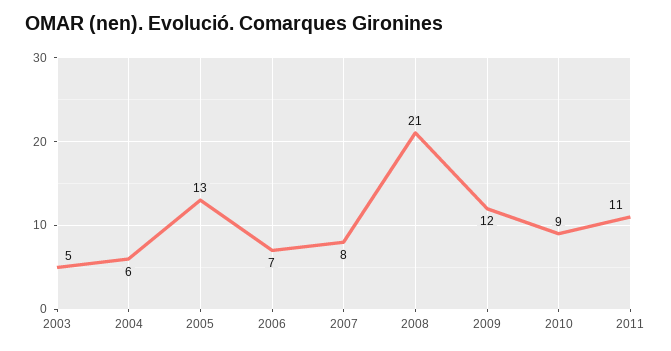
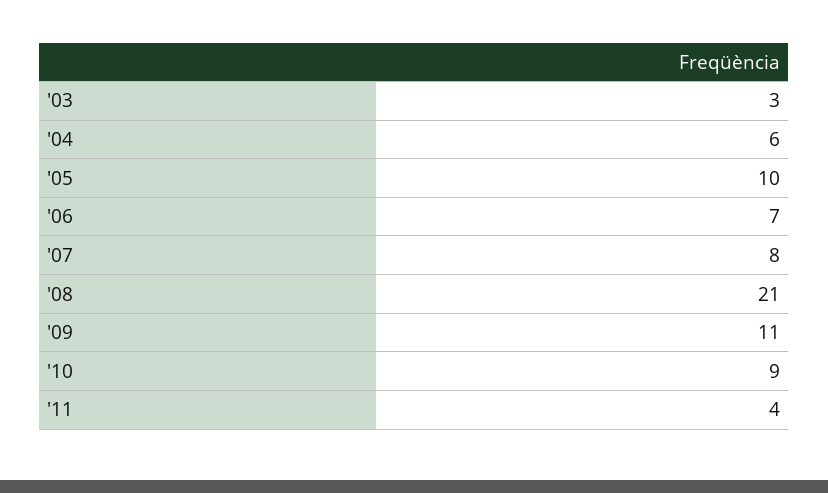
  {
-   "2003": 5,
+   "2003": 3,
    "2004": 6,
-   "2005": 13,
+   "2005": 10,
    "2006": 7,
    "2007": 8,
    "2008": 21,
-   "2009": 12,
+   "2009": 11,
    "2010": 9,
-   "2011": 11
+   "2011": 4
  }

